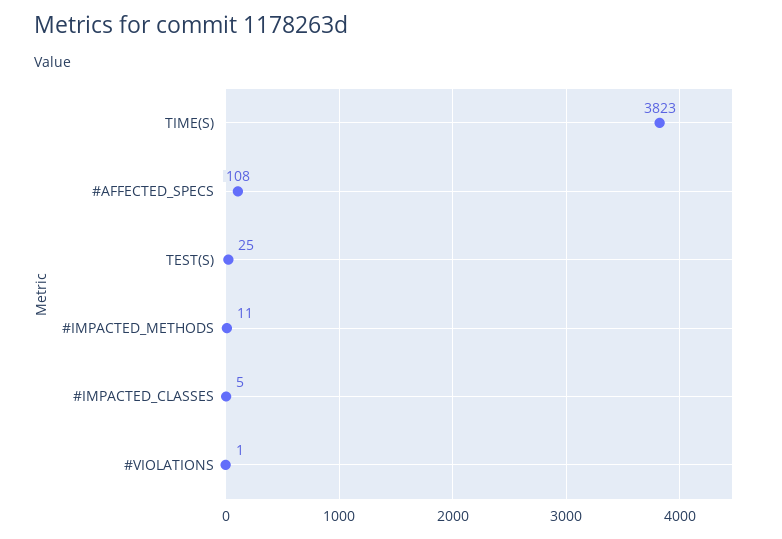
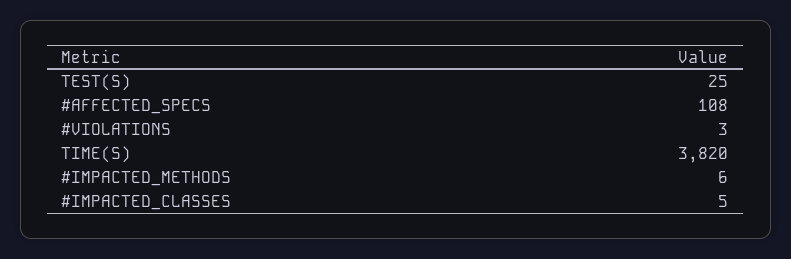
  {
-   "TIME(S)": 3823,
+   "TIME(S)": 3820,
    "#AFFECTED_SPECS": 108,
    "TEST(S)": 25,
-   "#IMPACTED_METHODS": 11,
+   "#IMPACTED_METHODS": 6,
    "#IMPACTED_CLASSES": 5,
-   "#VIOLATIONS": 1
+   "#VIOLATIONS": 3
  }

